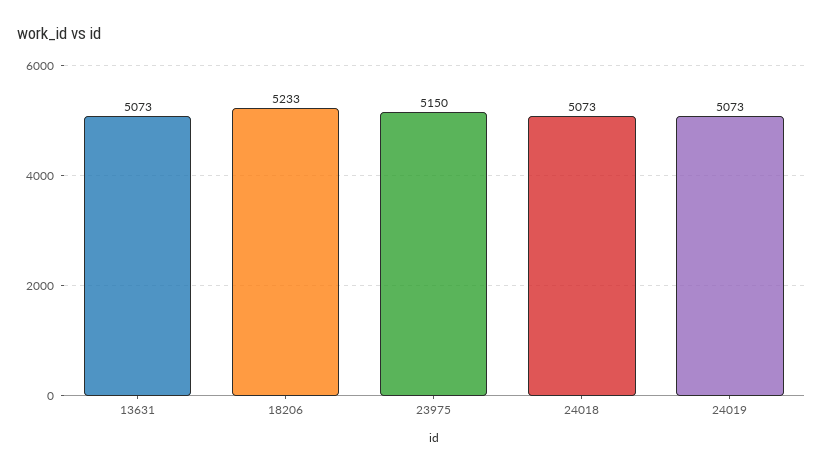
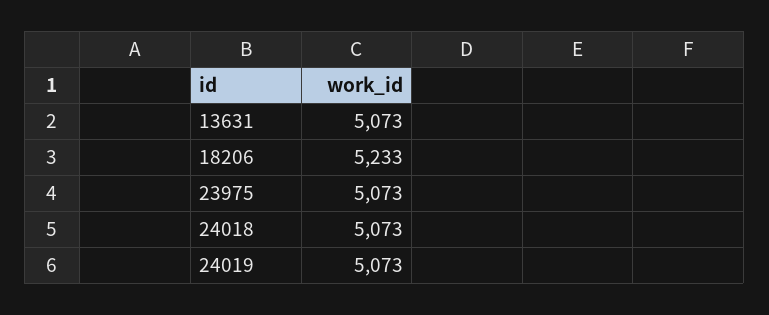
  {
    "13631": 5073,
    "18206": 5233,
-   "23975": 5150,
+   "23975": 5073,
    "24018": 5073,
    "24019": 5073
  }

